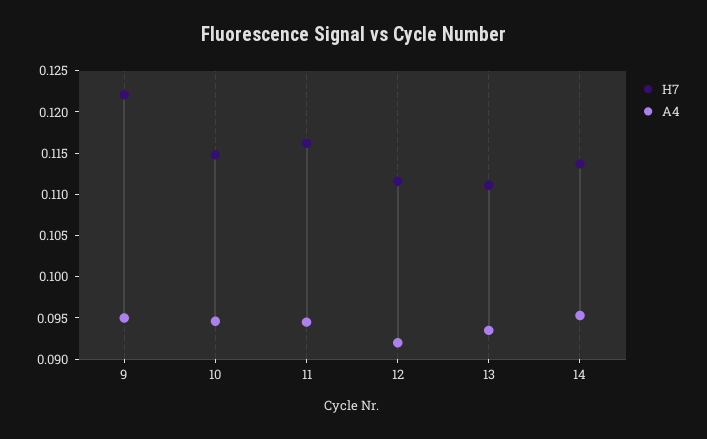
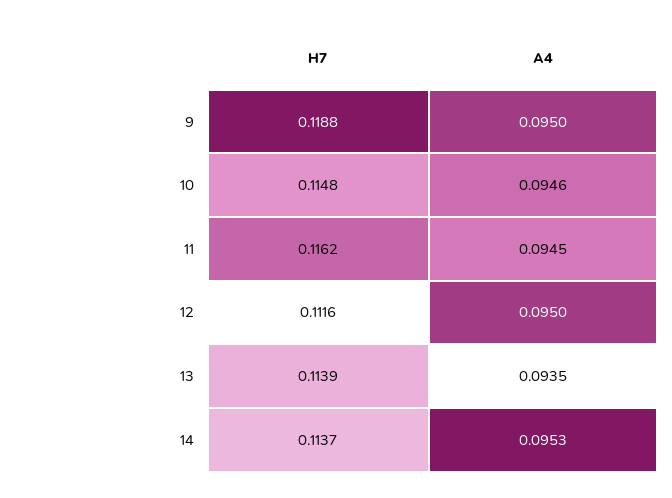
  {
    "H7": {
-     "9": 0.122,
+     "9": 0.1188,
      "10": 0.1148,
      "11": 0.1162,
      "12": 0.1116,
-     "13": 0.111,
+     "13": 0.1139,
      "14": 0.1137
    },
    "A4": {
      "9": 0.095,
      "10": 0.0946,
      "11": 0.0945,
-     "12": 0.092,
+     "12": 0.095,
      "13": 0.0935,
      "14": 0.0953
    }
  }

